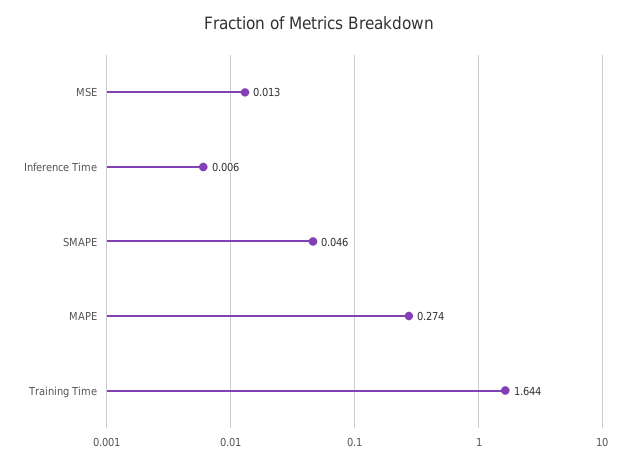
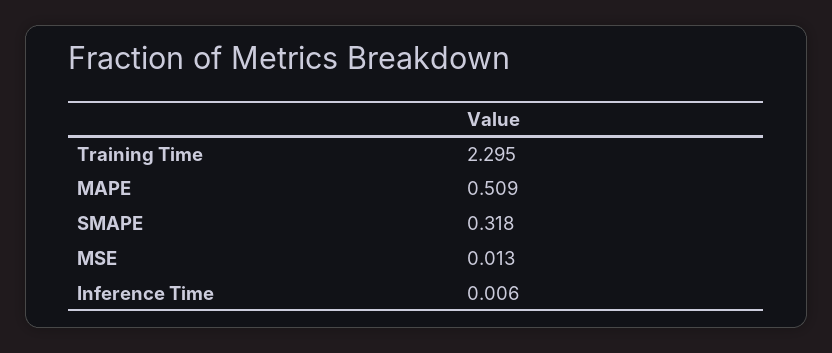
  {
    "MSE": 0.013,
    "Inference Time": 0.006,
-   "SMAPE": 0.046,
+   "SMAPE": 0.318,
-   "MAPE": 0.274,
+   "MAPE": 0.509,
-   "Training Time": 1.644
+   "Training Time": 2.295
  }

